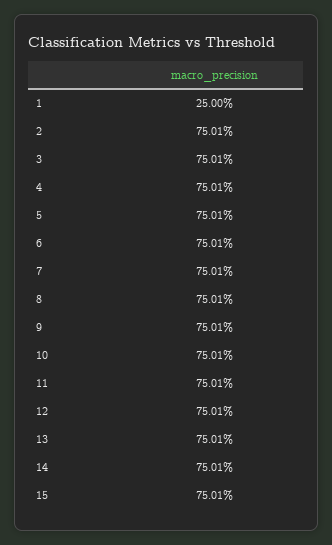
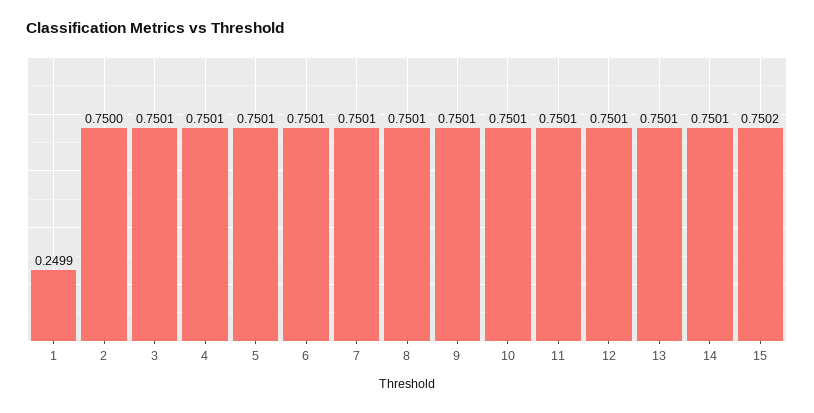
  {
-   "1": 0.25,
+   "1": 0.2499,
-   "2": 0.7501,
+   "2": 0.75,
    "3": 0.7501,
    "4": 0.7501,
    "5": 0.7501,
    "6": 0.7501,
    "7": 0.7501,
    "8": 0.7501,
    "9": 0.7501,
    "10": 0.7501,
    "11": 0.7501,
    "12": 0.7501,
    "13": 0.7501,
    "14": 0.7501,
-   "15": 0.7501
+   "15": 0.7502
  }

